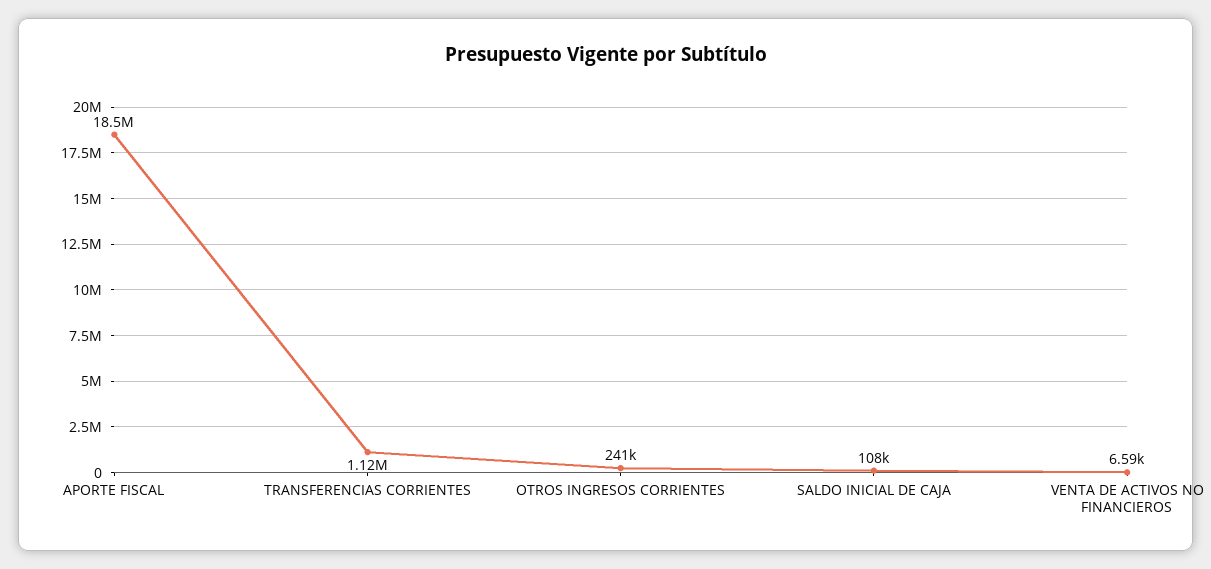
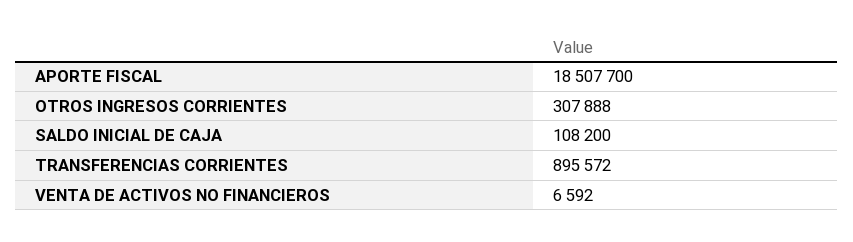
  {
    "APORTE FISCAL": 18507700,
-   "TRANSFERENCIAS CORRIENTES": 1120000,
+   "TRANSFERENCIAS CORRIENTES": 895572,
-   "OTROS INGRESOS CORRIENTES": 241000,
+   "OTROS INGRESOS CORRIENTES": 307888,
    "SALDO INICIAL DE CAJA": 108200,
    "VENTA DE ACTIVOS NO FINANCIEROS": 6592
  }

